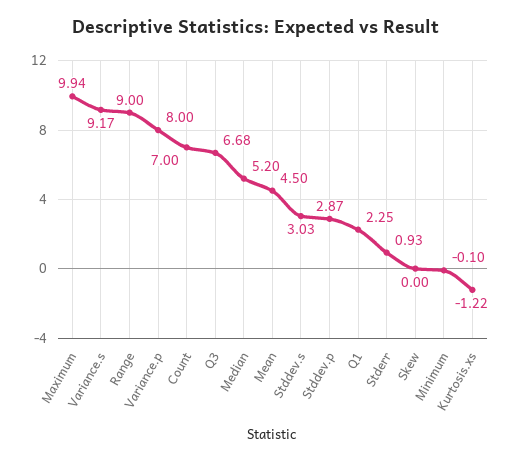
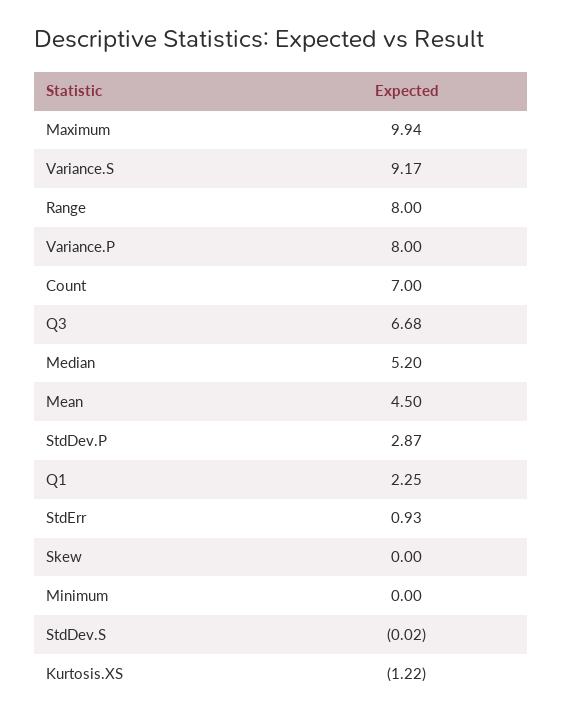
  {
    "Maximum": 9.94,
    "Variance.s": 9.17,
-   "Range": 9,
+   "Range": 8,
    "Variance.p": 8,
    "Count": 7,
    "Q3": 6.68,
    "Median": 5.2,
    "Mean": 4.5,
-   "Stddev.s": 3.03,
+   "Stddev.s": -0.02,
    "Stddev.p": 2.87,
    "Q1": 2.25,
    "Stderr": 0.93,
    "Skew": 0,
-   "Minimum": -0.1,
+   "Minimum": 0,
    "Kurtosis.xs": -1.22
  }

